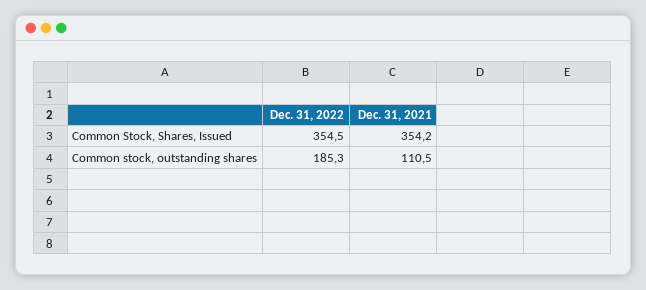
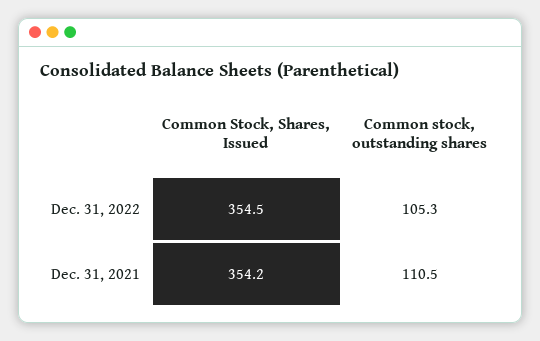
  {
    "Dec. 31, 2022": {
      "Common Stock, Shares, Issued": 354.5,
-     "Common stock, outstanding shares": 185.3
+     "Common stock, outstanding shares": 105.3
    },
    "Dec. 31, 2021": {
      "Common Stock, Shares, Issued": 354.2,
      "Common stock, outstanding shares": 110.5
    }
  }

